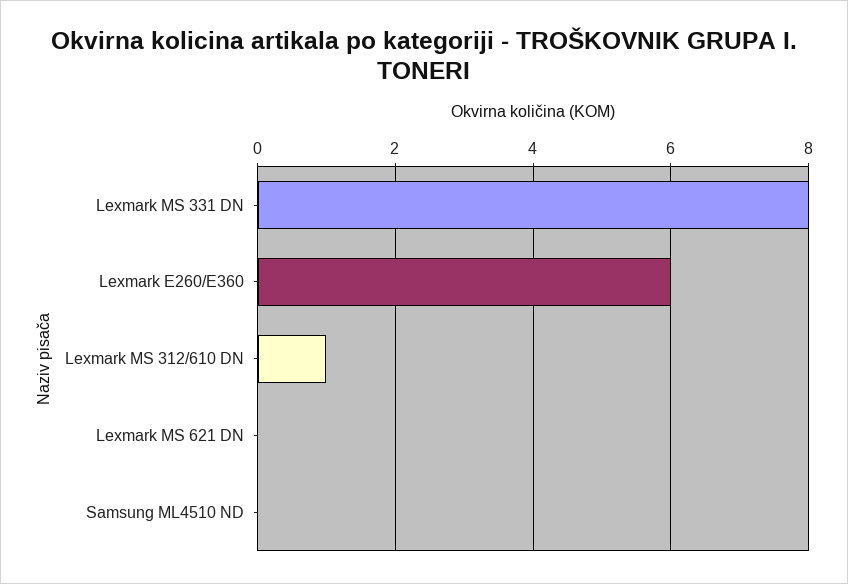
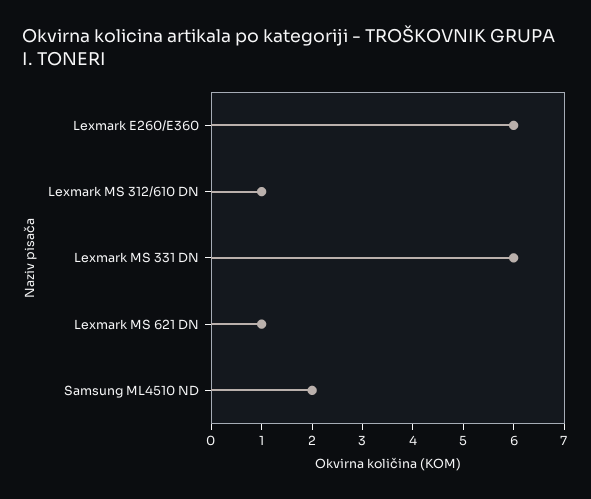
  {
-   "Lexmark MS 331 DN": 8,
+   "Lexmark MS 331 DN": 6,
    "Lexmark E260/E360": 6,
    "Lexmark MS 312/610 DN": 1,
-   "Lexmark MS 621 DN": 0,
+   "Lexmark MS 621 DN": 1,
-   "Samsung ML4510 ND": 0
+   "Samsung ML4510 ND": 2
  }

